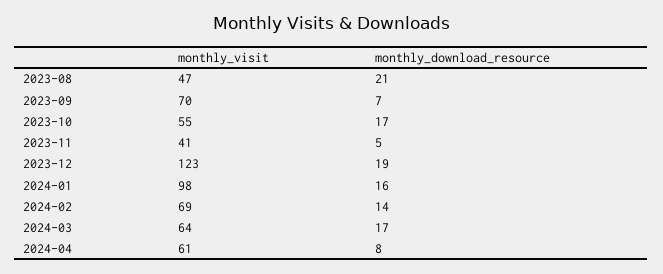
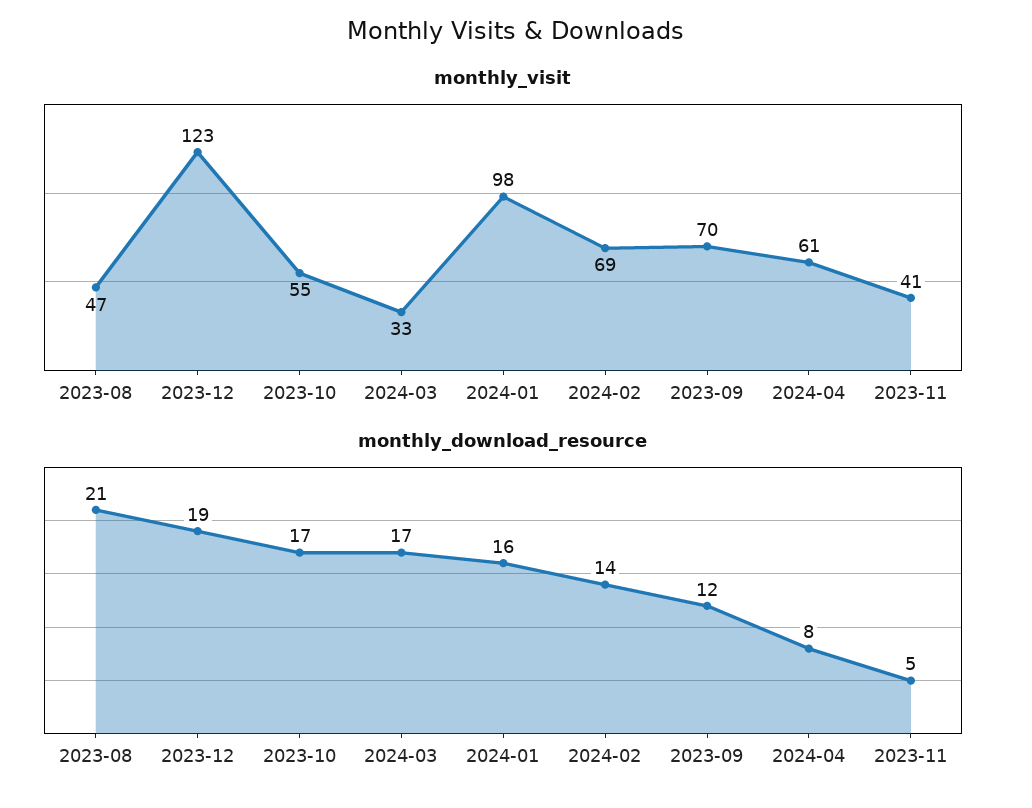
  {
    "monthly_visit": {
      "2023-08": 47,
      "2023-09": 70,
      "2023-10": 55,
      "2023-11": 41,
      "2023-12": 123,
      "2024-01": 98,
      "2024-02": 69,
-     "2024-03": 64,
+     "2024-03": 33,
      "2024-04": 61
    },
    "monthly_download_resource": {
      "2023-08": 21,
-     "2023-09": 7,
+     "2023-09": 12,
      "2023-10": 17,
      "2023-11": 5,
      "2023-12": 19,
      "2024-01": 16,
      "2024-02": 14,
      "2024-03": 17,
      "2024-04": 8
    }
  }

